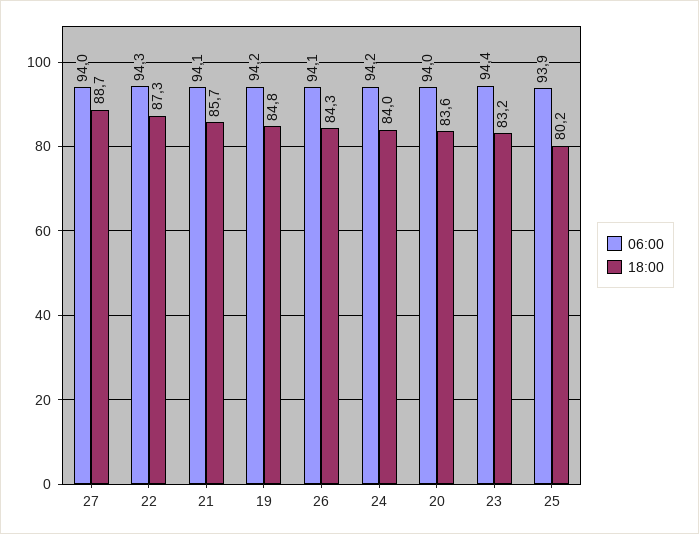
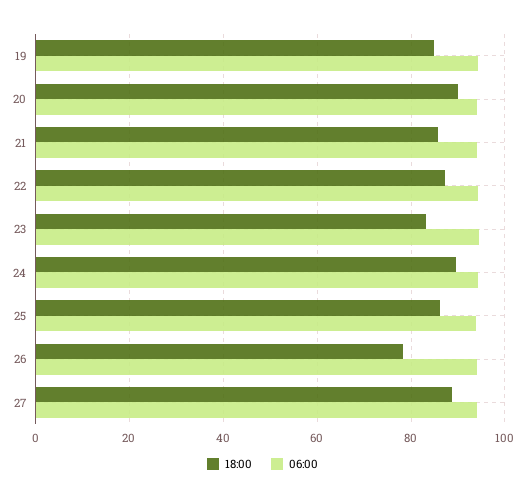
  {
    "06:00": {
      "27": 94,
      "22": 94.3,
      "21": 94.1,
      "19": 94.2,
      "26": 94.1,
      "24": 94.2,
      "20": 94,
      "23": 94.4,
      "25": 93.9
    },
    "18:00": {
      "27": 88.7,
      "22": 87.3,
      "21": 85.7,
      "19": 84.8,
-     "26": 84.3,
+     "26": 78,
-     "24": 84,
+     "24": 90,
-     "20": 83.6,
+     "20": 90,
      "23": 83.2,
-     "25": 80.2
+     "25": 86
    }
  }

